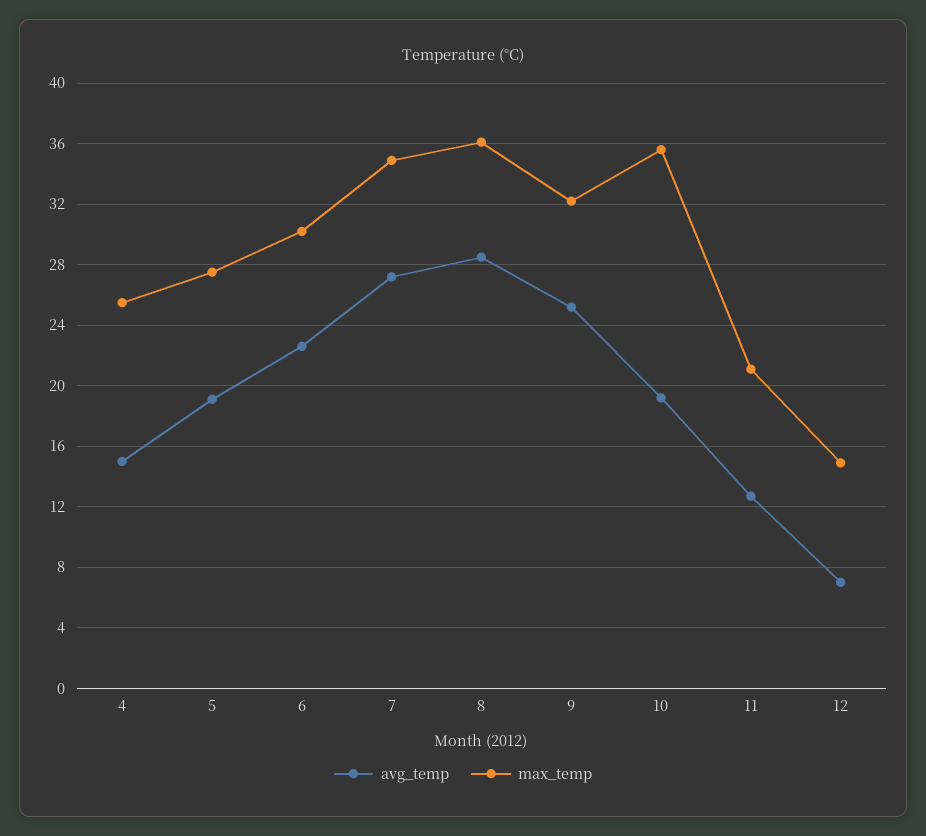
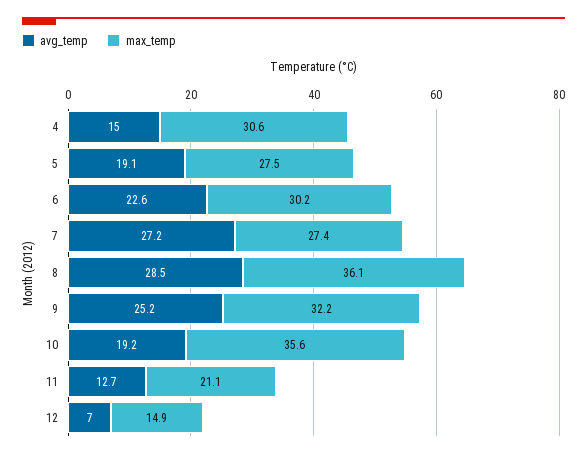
  {
    "avg_temp": {
      "4": 15,
      "5": 19.1,
      "6": 22.6,
      "7": 27.2,
      "8": 28.5,
      "9": 25.2,
      "10": 19.2,
      "11": 12.7,
      "12": 7
    },
    "max_temp": {
-     "4": 25.5,
+     "4": 30.6,
      "5": 27.5,
      "6": 30.2,
-     "7": 35,
+     "7": 27.4,
      "8": 36.1,
      "9": 32.2,
      "10": 35.6,
      "11": 21.1,
      "12": 14.9
    }
  }

